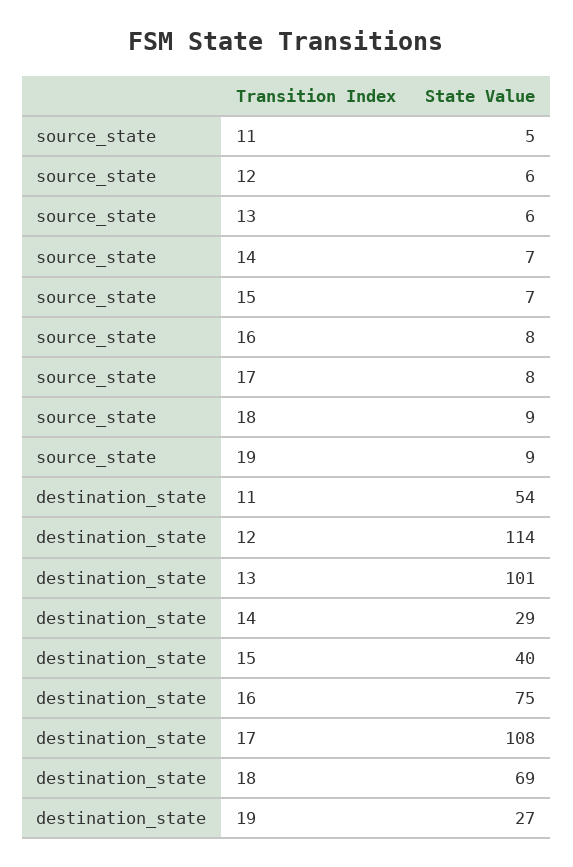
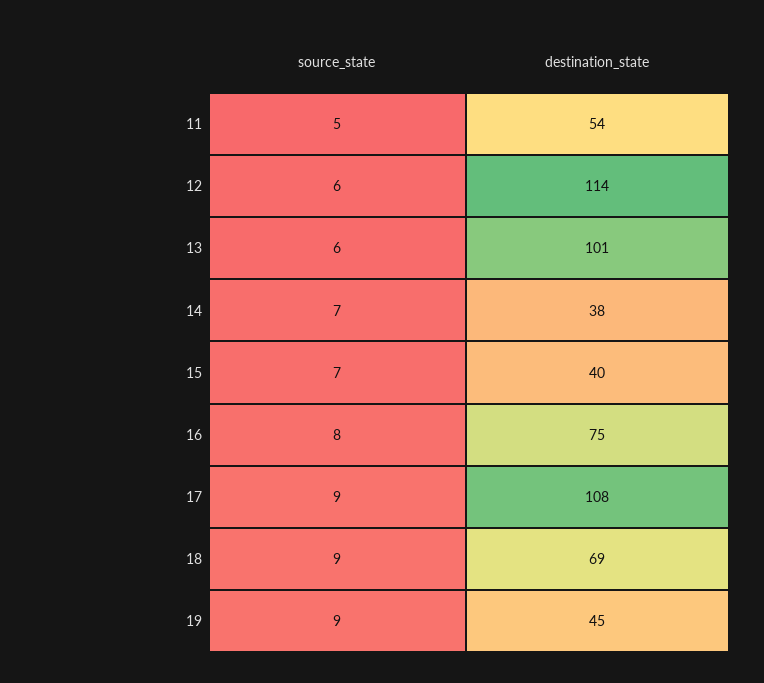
  {
    "source_state": {
      "11": 5,
      "12": 6,
      "13": 6,
      "14": 7,
      "15": 7,
      "16": 8,
-     "17": 8,
+     "17": 9,
      "18": 9,
      "19": 9
    },
    "destination_state": {
      "11": 54,
      "12": 114,
      "13": 101,
-     "14": 29,
+     "14": 38,
      "15": 40,
      "16": 75,
      "17": 108,
      "18": 69,
-     "19": 27
+     "19": 45
    }
  }

